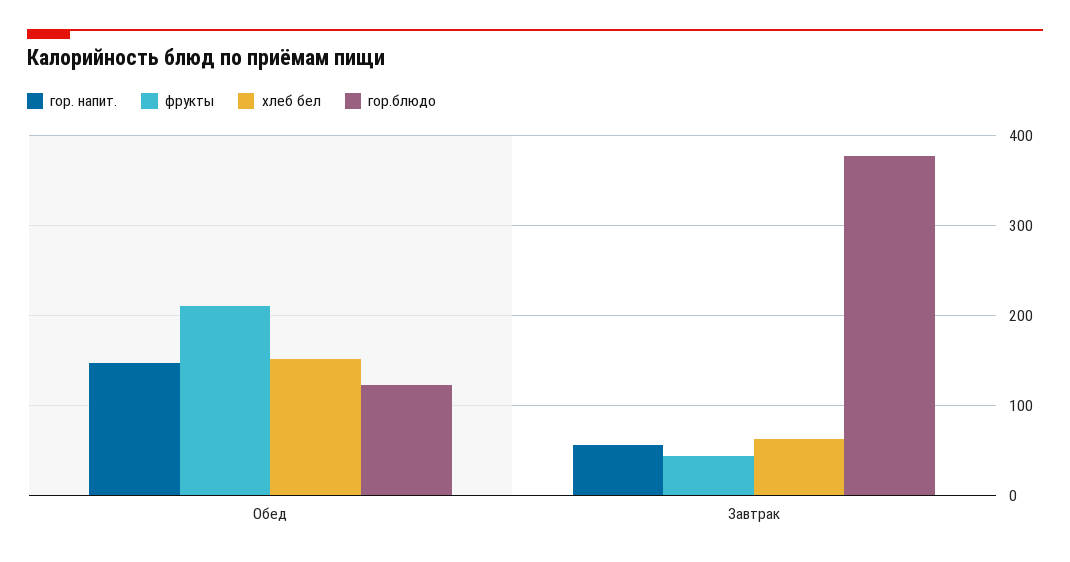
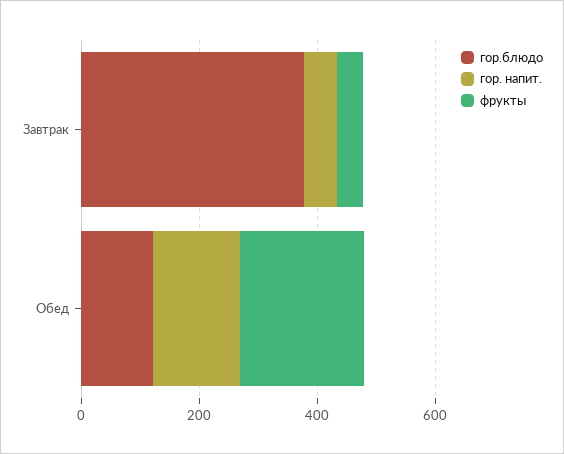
  {
    "гор. напит.": {
      "Обед": 150,
      "Завтрак": 60
    },
    "фрукты": {
      "Обед": 210,
      "Завтрак": 40
    },
-   "хлеб бел": {
-     "Обед": 150,
-     "Завтрак": 60
-   },
    "гор.блюдо": {
      "Обед": 120,
      "Завтрак": 380
    }
  }

